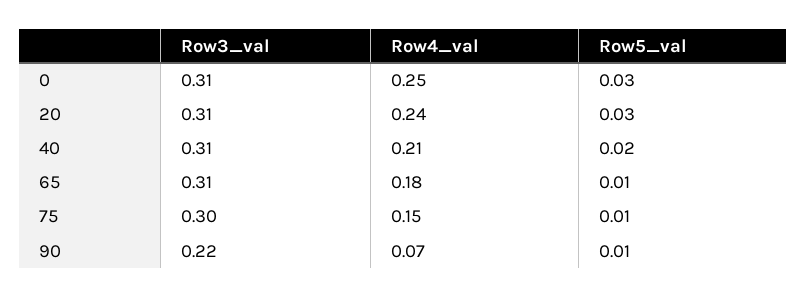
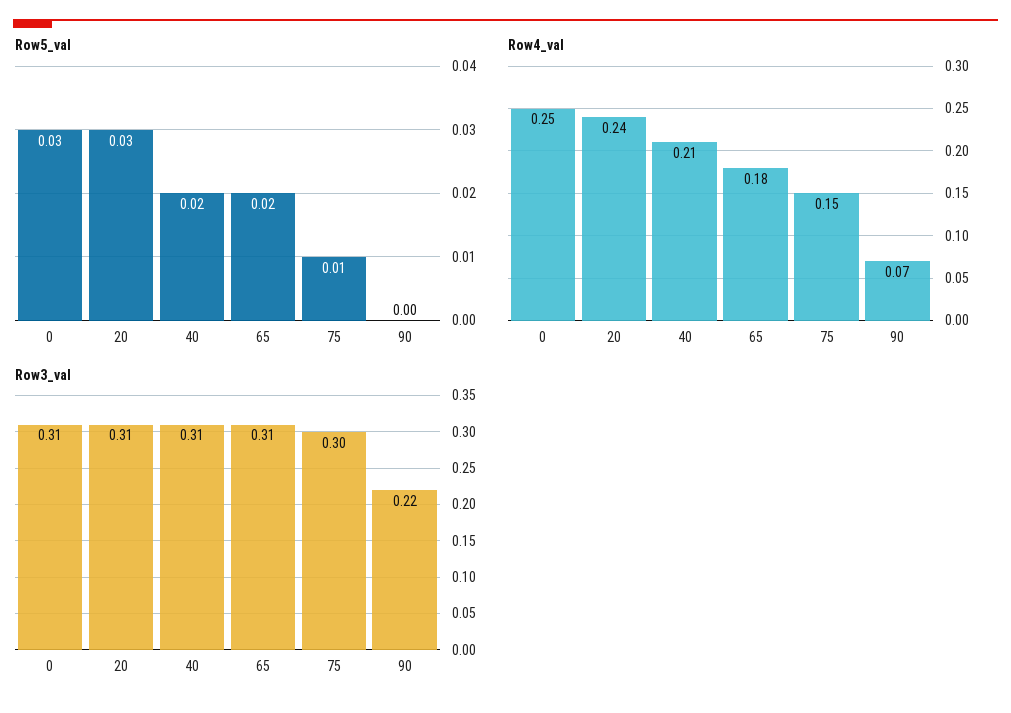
  {
    "Row3_val": {
      "0": 0.31,
      "20": 0.31,
      "40": 0.31,
      "65": 0.31,
      "75": 0.3,
      "90": 0.22
    },
    "Row4_val": {
      "0": 0.25,
      "20": 0.24,
      "40": 0.21,
      "65": 0.18,
      "75": 0.15,
      "90": 0.07
    },
    "Row5_val": {
      "0": 0.03,
      "20": 0.03,
      "40": 0.02,
-     "65": 0.01,
+     "65": 0.02,
      "75": 0.01,
-     "90": 0.01
+     "90": 0
    }
  }

